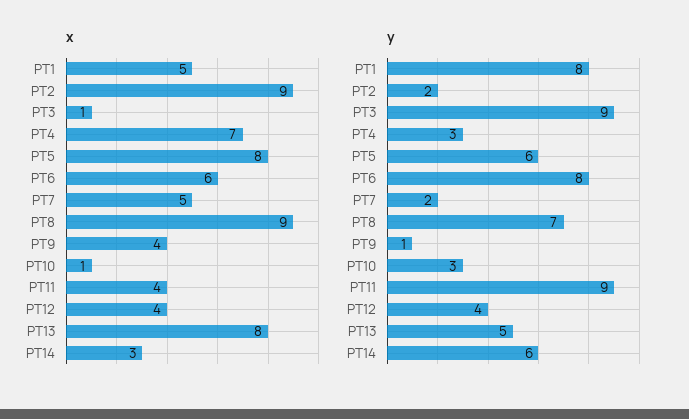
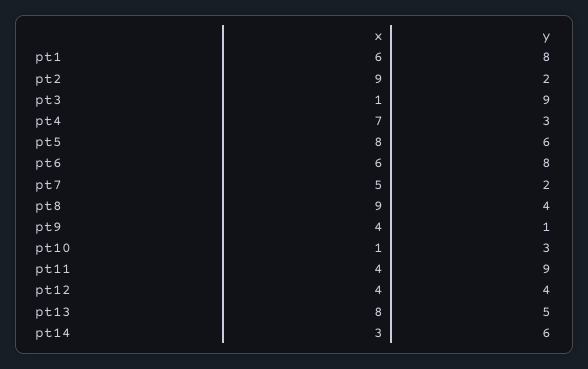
  {
    "x": {
-     "PT1": 5,
+     "PT1": 6,
      "PT2": 9,
      "PT3": 1,
      "PT4": 7,
      "PT5": 8,
      "PT6": 6,
      "PT7": 5,
      "PT8": 9,
      "PT9": 4,
      "PT10": 1,
      "PT11": 4,
      "PT12": 4,
      "PT13": 8,
      "PT14": 3
    },
    "y": {
      "PT1": 8,
      "PT2": 2,
      "PT3": 9,
      "PT4": 3,
      "PT5": 6,
      "PT6": 8,
      "PT7": 2,
-     "PT8": 7,
+     "PT8": 4,
      "PT9": 1,
      "PT10": 3,
      "PT11": 9,
      "PT12": 4,
      "PT13": 5,
      "PT14": 6
    }
  }

